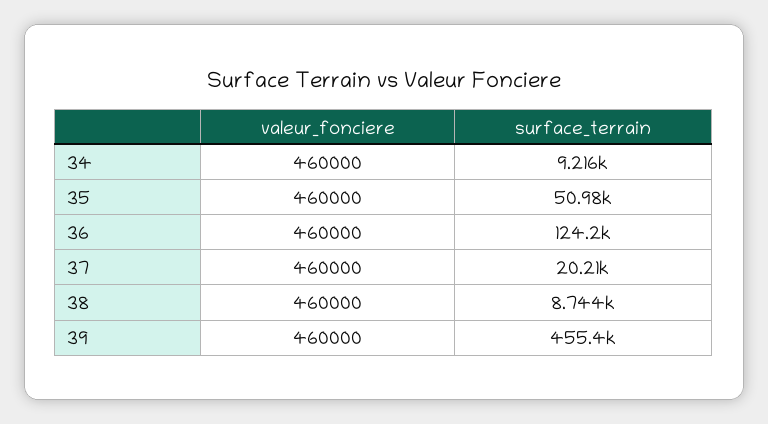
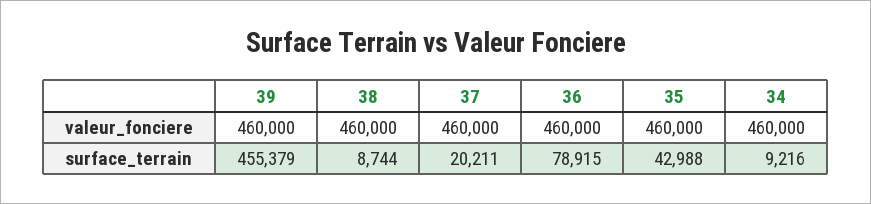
  {
    "valeur_fonciere": {
      "34": 460000,
      "35": 460000,
      "36": 460000,
      "37": 460000,
      "38": 460000,
      "39": 460000
    },
    "surface_terrain": {
      "34": 9216,
-     "35": 50980,
+     "35": 42988,
-     "36": 124200,
+     "36": 78915,
      "37": 20211,
      "38": 8744,
      "39": 455379
    }
  }

